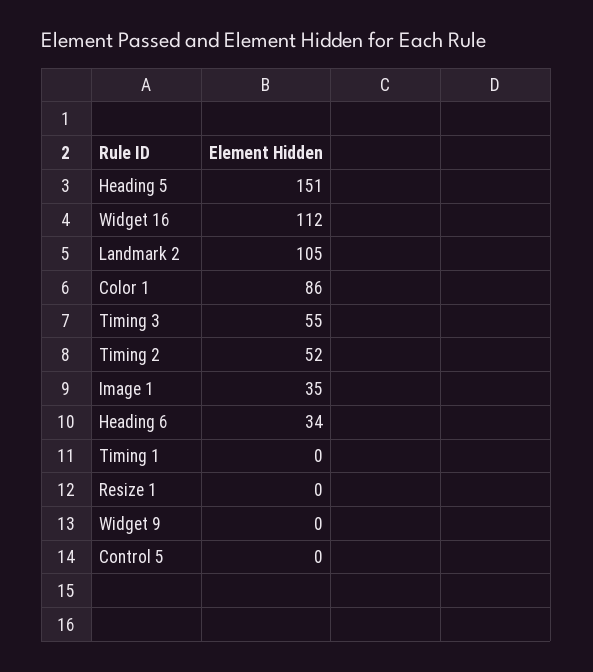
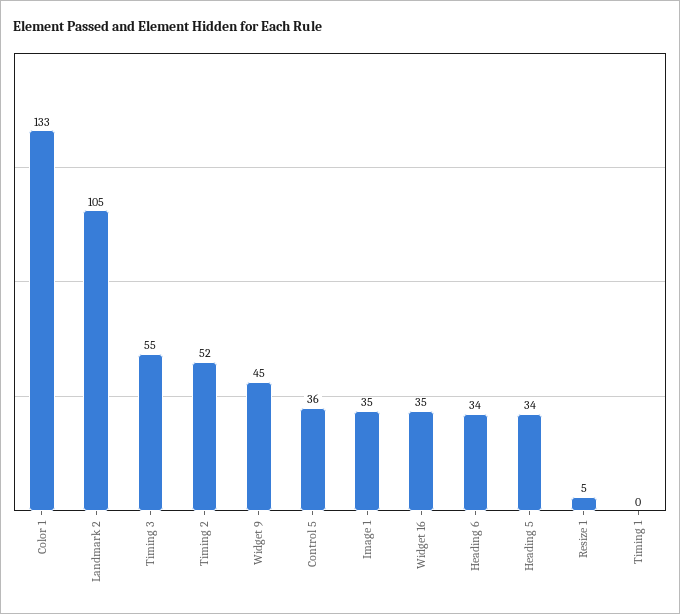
  {
-   "Heading 5": 151,
+   "Heading 5": 34,
-   "Widget 16": 112,
+   "Widget 16": 35,
    "Landmark 2": 105,
-   "Color 1": 86,
+   "Color 1": 133,
    "Timing 3": 55,
    "Timing 2": 52,
    "Image 1": 35,
    "Heading 6": 34,
    "Timing 1": 0,
-   "Resize 1": 0,
+   "Resize 1": 5,
-   "Widget 9": 0,
+   "Widget 9": 45,
-   "Control 5": 0
+   "Control 5": 36
  }

